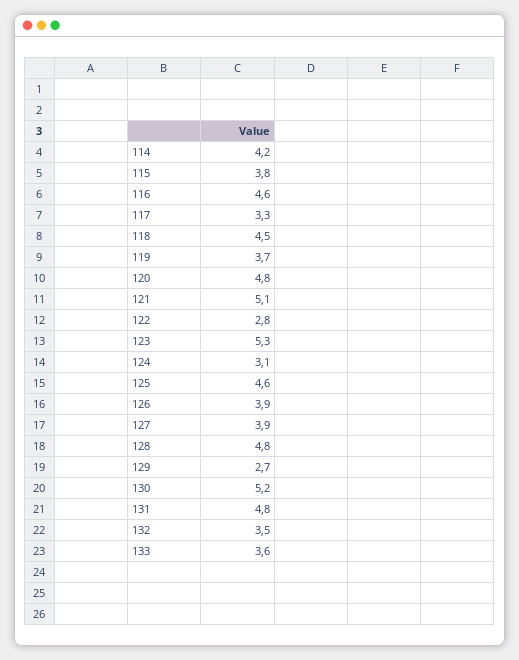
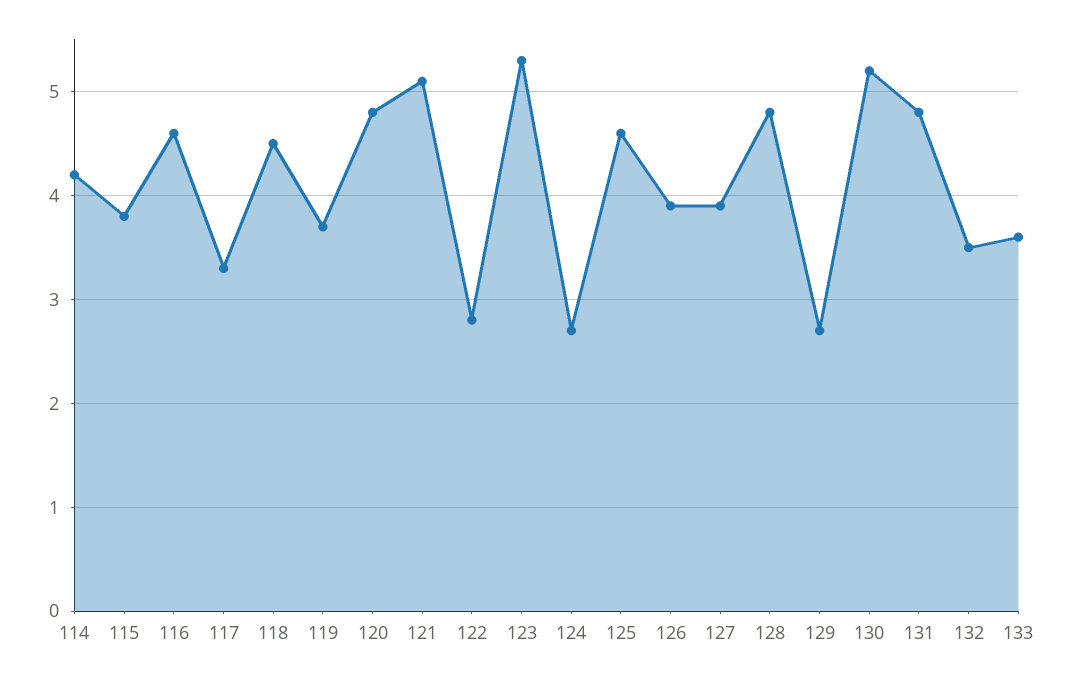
  {
    "114": 4.2,
    "115": 3.8,
    "116": 4.6,
    "117": 3.3,
    "118": 4.5,
    "119": 3.7,
    "120": 4.8,
    "121": 5.1,
    "122": 2.8,
    "123": 5.3,
-   "124": 3.1,
+   "124": 2.7,
    "125": 4.6,
    "126": 3.9,
    "127": 3.9,
    "128": 4.8,
    "129": 2.7,
    "130": 5.2,
    "131": 4.8,
    "132": 3.5,
    "133": 3.6
  }

